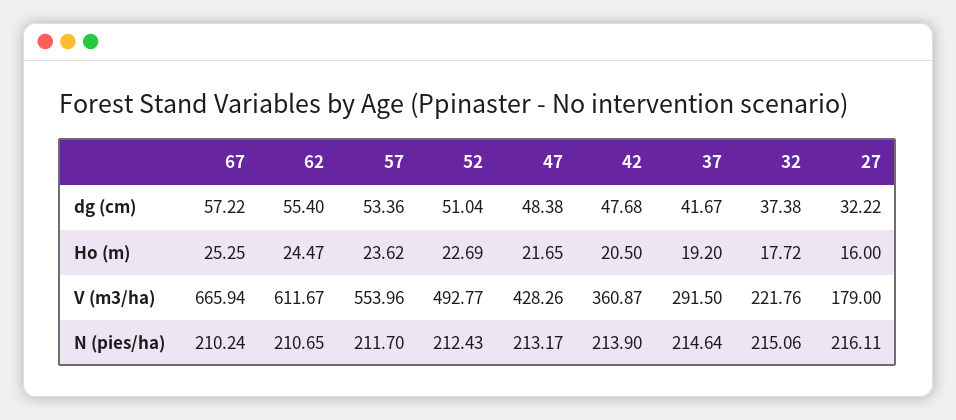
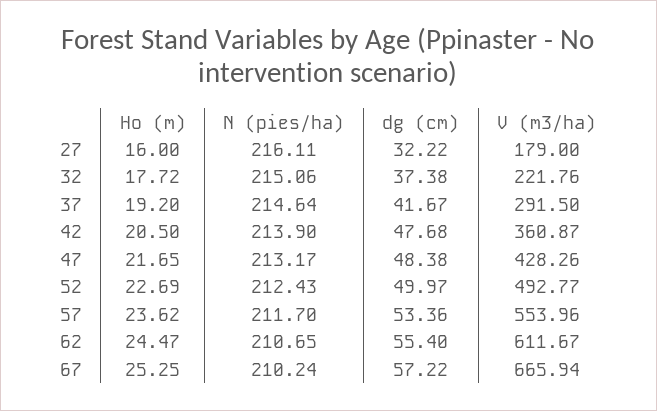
  {
    "67": {
      "dg (cm)": 57.22,
      "Ho (m)": 25.25,
      "V (m3/ha)": 665.94,
      "N (pies/ha)": 210.24
    },
    "62": {
      "dg (cm)": 55.4,
      "Ho (m)": 24.47,
      "V (m3/ha)": 611.67,
      "N (pies/ha)": 210.65
    },
    "57": {
      "dg (cm)": 53.36,
      "Ho (m)": 23.62,
      "V (m3/ha)": 553.96,
      "N (pies/ha)": 211.7
    },
    "52": {
-     "dg (cm)": 51.04,
+     "dg (cm)": 49.97,
      "Ho (m)": 22.69,
      "V (m3/ha)": 492.77,
      "N (pies/ha)": 212.43
    },
    "47": {
      "dg (cm)": 48.38,
      "Ho (m)": 21.65,
      "V (m3/ha)": 428.26,
      "N (pies/ha)": 213.17
    },
    "42": {
      "dg (cm)": 47.68,
      "Ho (m)": 20.5,
      "V (m3/ha)": 360.87,
      "N (pies/ha)": 213.9
    },
    "37": {
      "dg (cm)": 41.67,
      "Ho (m)": 19.2,
      "V (m3/ha)": 291.5,
      "N (pies/ha)": 214.64
    },
    "32": {
      "dg (cm)": 37.38,
      "Ho (m)": 17.72,
      "V (m3/ha)": 221.76,
      "N (pies/ha)": 215.06
    },
    "27": {
      "dg (cm)": 32.22,
      "Ho (m)": 16,
      "V (m3/ha)": 179,
      "N (pies/ha)": 216.11
    }
  }

